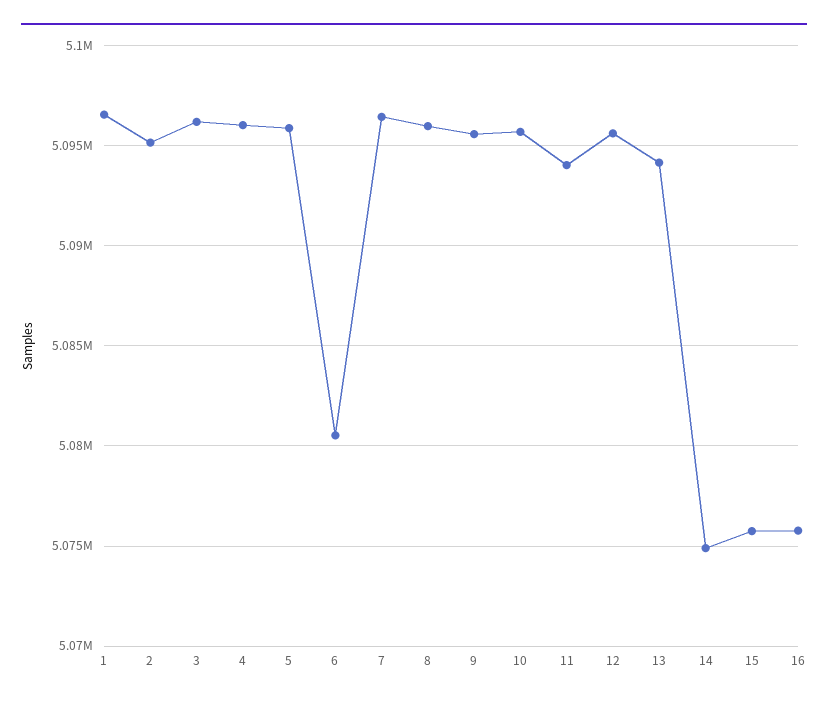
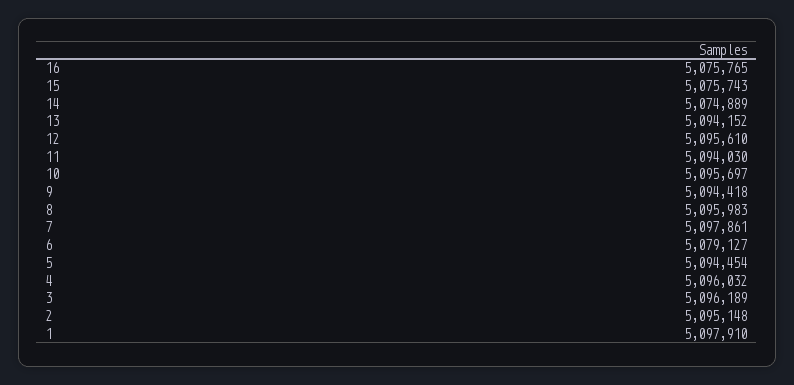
  {
-   "1": 5096500,
+   "1": 5097910,
    "2": 5095148,
    "3": 5096189,
    "4": 5096032,
-   "5": 5096000,
+   "5": 5094454,
-   "6": 5080500,
+   "6": 5079127,
-   "7": 5096500,
+   "7": 5097861,
    "8": 5095983,
-   "9": 5095500,
+   "9": 5094418,
    "10": 5095697,
    "11": 5094030,
    "12": 5095610,
    "13": 5094152,
    "14": 5074889,
    "15": 5075743,
    "16": 5075765
  }

